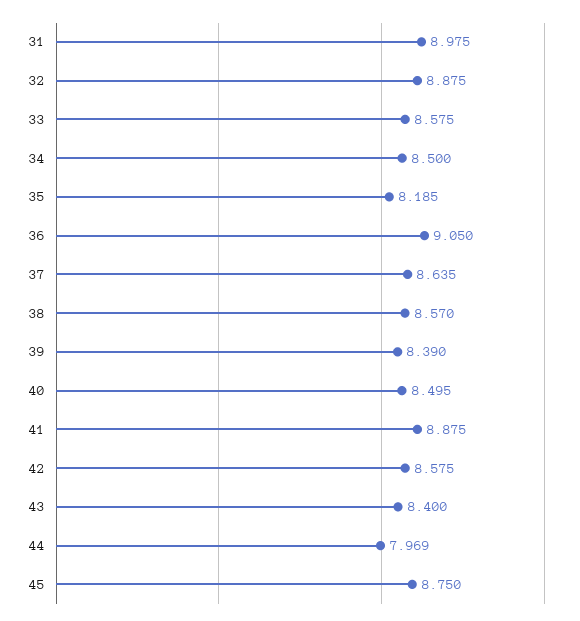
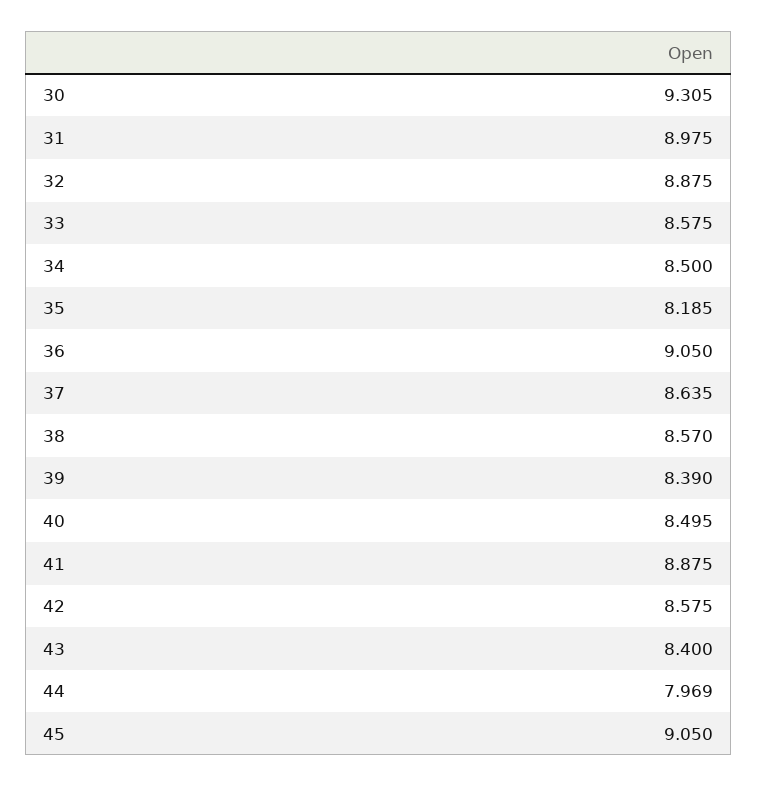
  {
    "31": 8.975,
    "32": 8.875,
    "33": 8.575,
    "34": 8.5,
    "35": 8.185,
    "36": 9.05,
    "37": 8.635,
    "38": 8.57,
    "39": 8.39,
    "40": 8.495,
    "41": 8.875,
    "42": 8.575,
    "43": 8.4,
    "44": 7.969,
-   "45": 8.75
+   "45": 9.05,
+   "30": 9.305
  }

